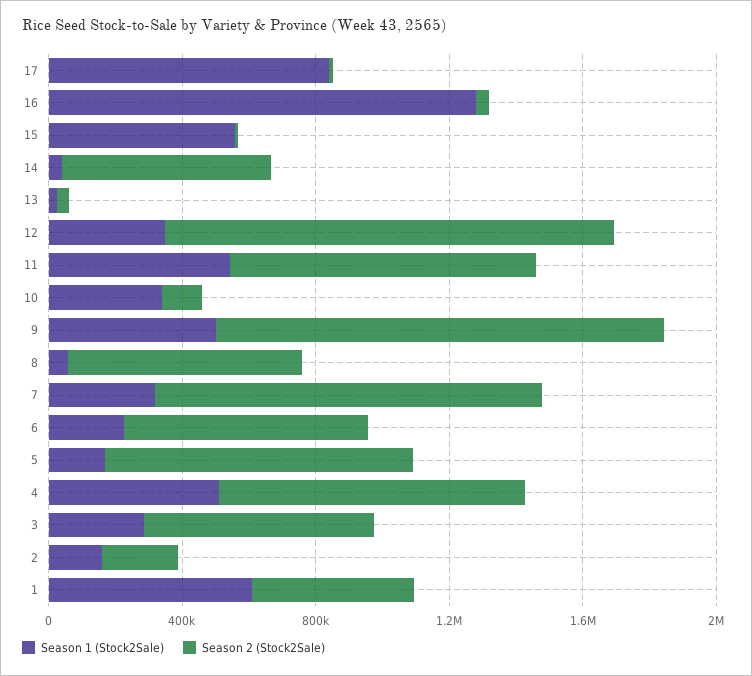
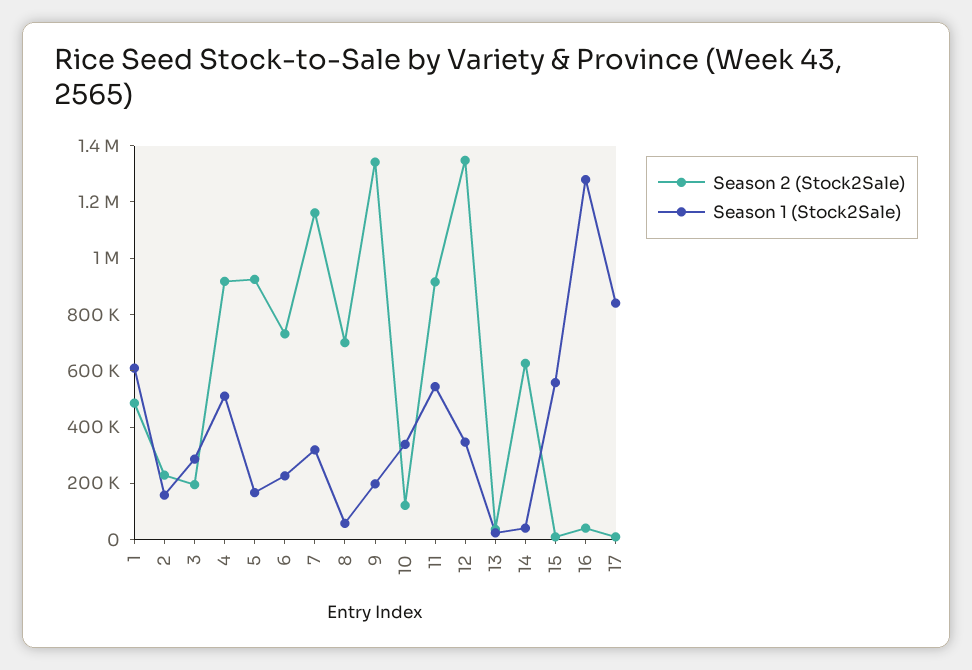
  {
    "Season 1 (Stock2Sale)": {
      "17": 850000,
      "16": 1300000,
      "15": 550000,
      "14": 50000,
      "13": 0,
      "12": 350000,
      "11": 550000,
      "10": 350000,
-     "9": 500000,
+     "9": 200000,
      "8": 50000,
      "7": 300000,
      "6": 250000,
      "5": 150000,
      "4": 500000,
      "3": 300000,
      "2": 150000,
      "1": 600000
    },
    "Season 2 (Stock2Sale)": {
      "17": 0,
      "16": 50000,
      "15": 0,
      "14": 650000,
      "13": 50000,
      "12": 1350000,
      "11": 900000,
      "10": 100000,
      "9": 1350000,
      "8": 700000,
      "7": 1150000,
      "6": 750000,
      "5": 900000,
      "4": 900000,
-     "3": 700000,
+     "3": 200000,
      "2": 250000,
      "1": 500000
    }
  }

